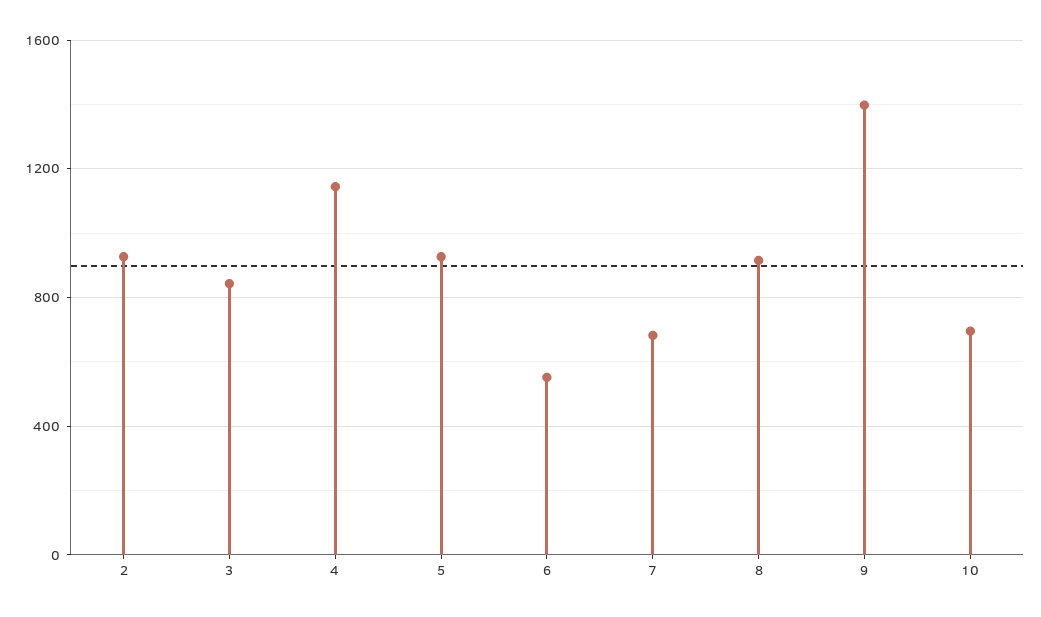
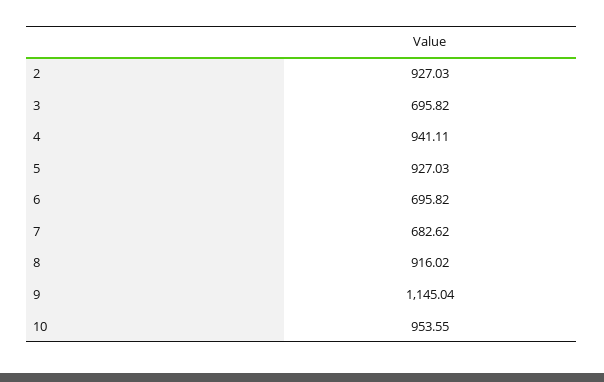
  {
    "2": 927.03,
-   "3": 850,
+   "3": 695.82,
-   "4": 1150,
+   "4": 941.11,
    "5": 927.03,
-   "6": 550,
+   "6": 695.82,
    "7": 682.62,
    "8": 916.02,
-   "9": 1400,
+   "9": 1145.04,
-   "10": 700
+   "10": 953.55
  }

